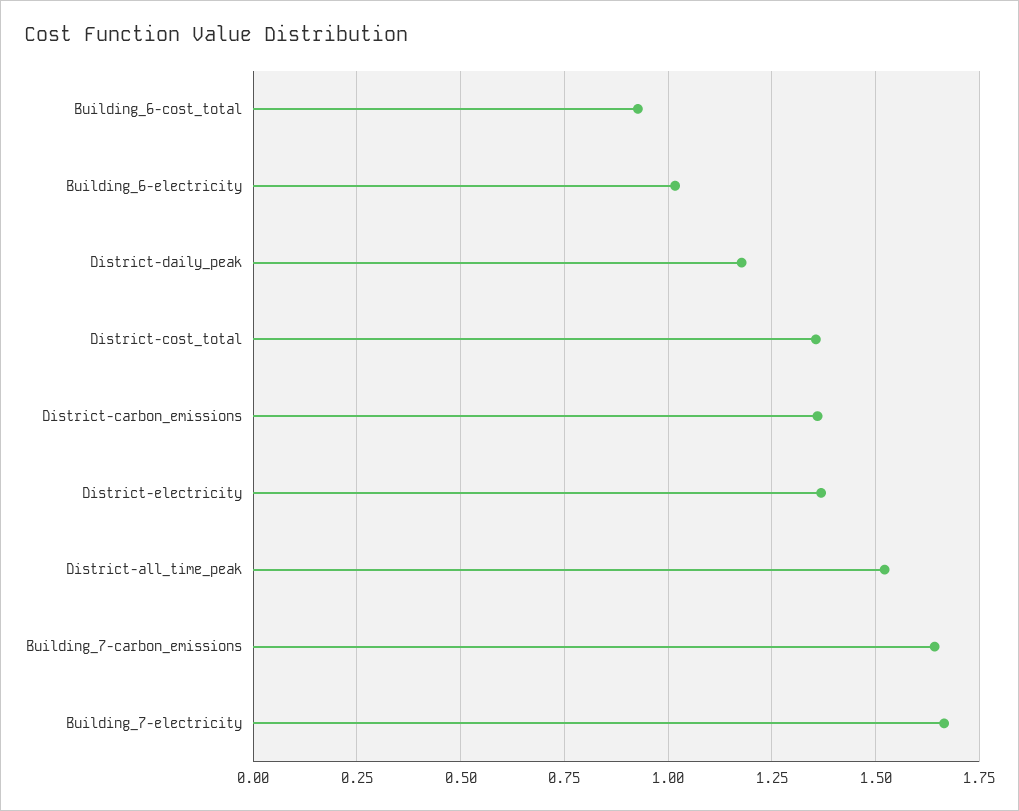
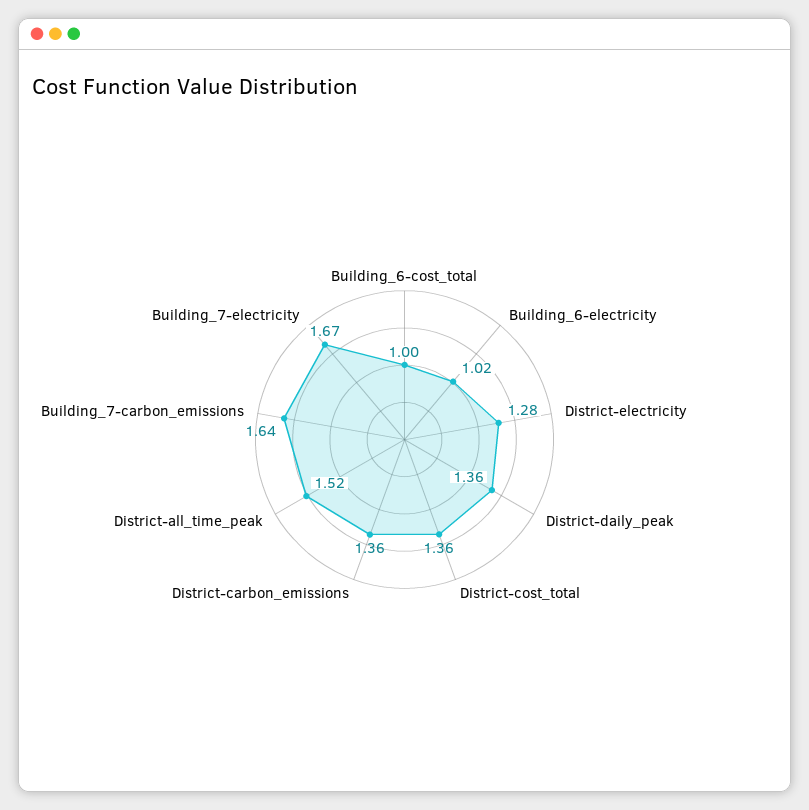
  {
-   "Building_6-cost_total": 0.925,
+   "Building_6-cost_total": 1,
    "Building_6-electricity": 1.02,
-   "District-daily_peak": 1.175,
+   "District-daily_peak": 1.36,
    "District-cost_total": 1.36,
    "District-carbon_emissions": 1.36,
-   "District-electricity": 1.375,
+   "District-electricity": 1.28,
    "District-all_time_peak": 1.52,
    "Building_7-carbon_emissions": 1.64,
    "Building_7-electricity": 1.67
  }

